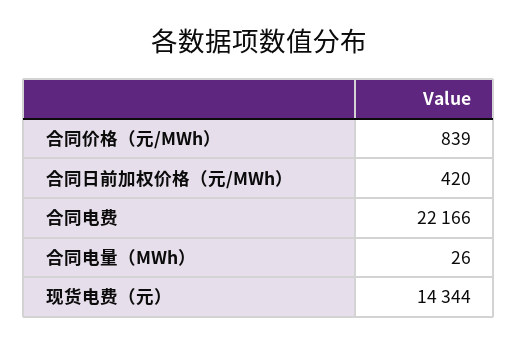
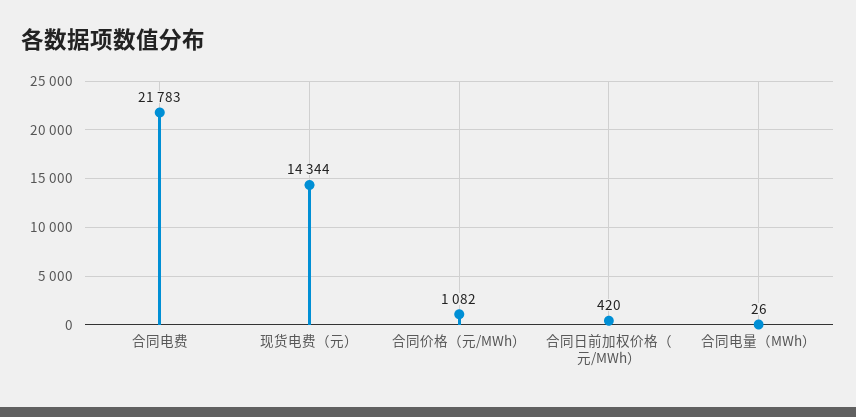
  {
-   "合同价格（元/MWh）": 839,
+   "合同价格（元/MWh）": 1082,
    "合同日前加权价格（元/MWh）": 420,
-   "合同电费": 22166,
+   "合同电费": 21783,
    "合同电量（MWh）": 26,
    "现货电费（元）": 14344
  }

